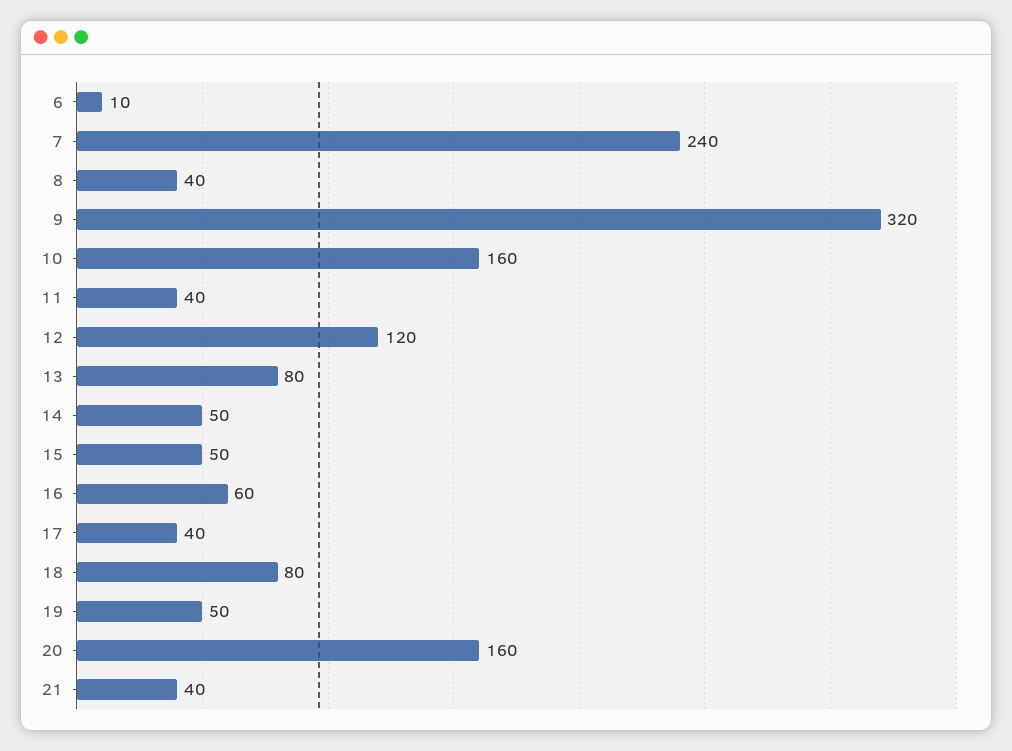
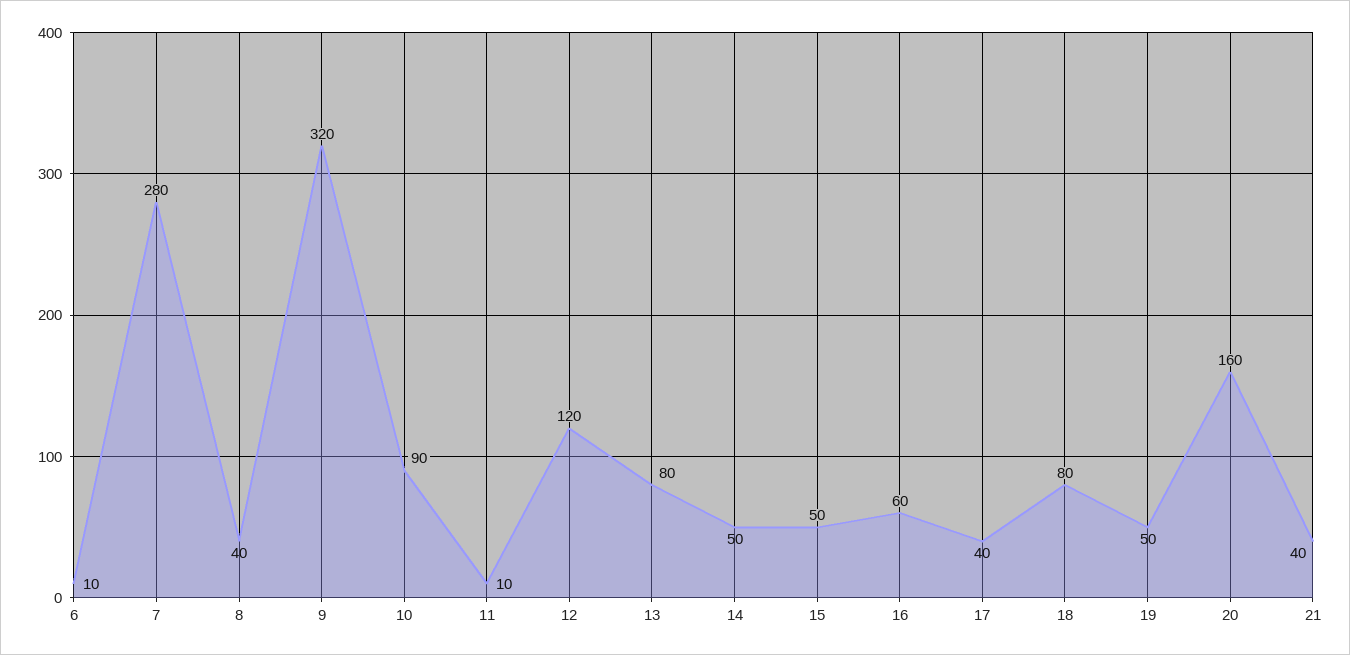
  {
    "6": 10,
-   "7": 240,
+   "7": 280,
    "8": 40,
    "9": 320,
-   "10": 160,
+   "10": 90,
-   "11": 40,
+   "11": 10,
    "12": 120,
    "13": 80,
    "14": 50,
    "15": 50,
    "16": 60,
    "17": 40,
    "18": 80,
    "19": 50,
    "20": 160,
    "21": 40
  }

